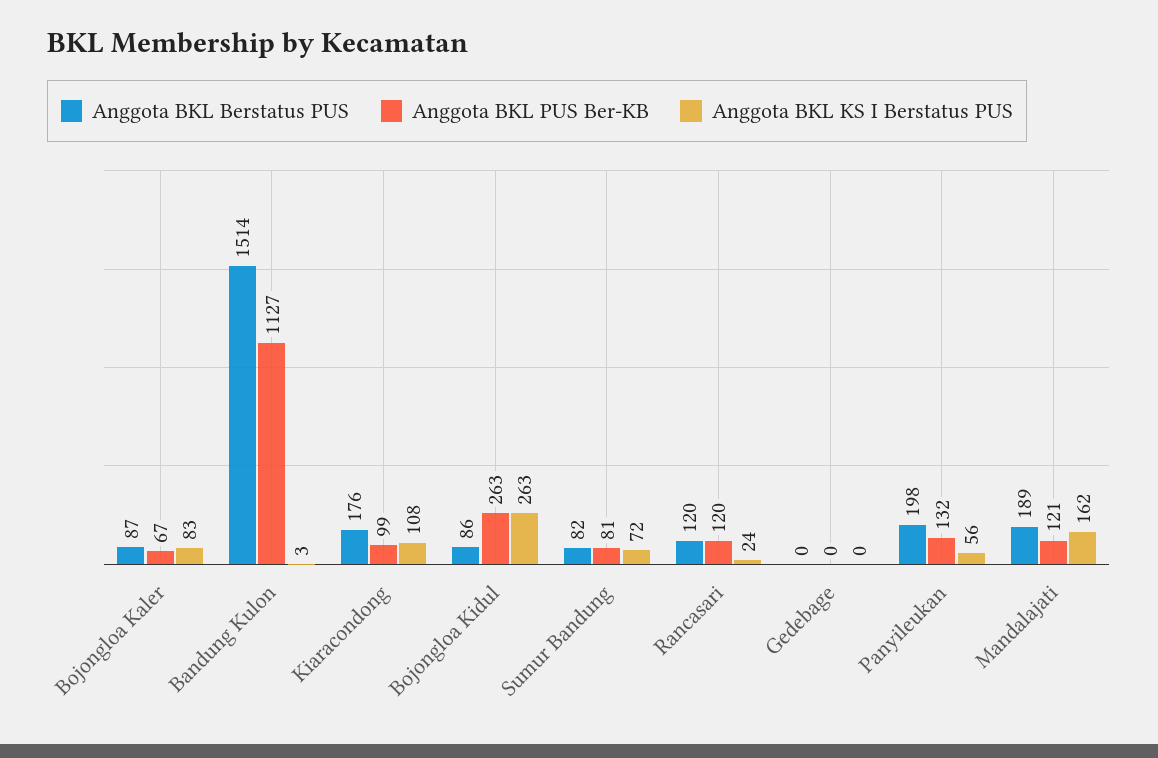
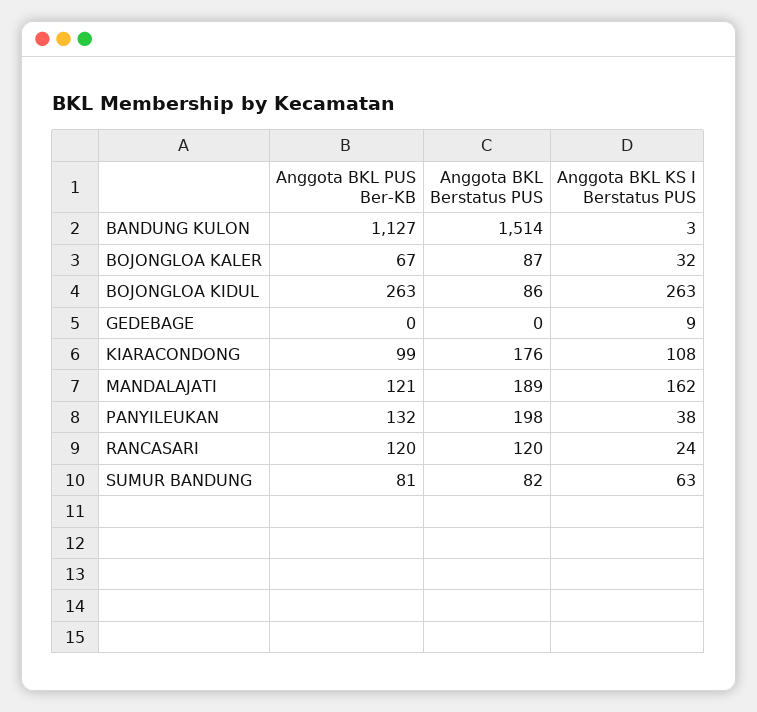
  {
    "Anggota BKL Berstatus PUS": {
      "Bojongloa Kaler": 87,
      "Bandung Kulon": 1514,
      "Kiaracondong": 176,
      "Bojongloa Kidul": 86,
      "Sumur Bandung": 82,
      "Rancasari": 120,
      "Gedebage": 0,
      "Panyileukan": 198,
      "Mandalajati": 189
    },
    "Anggota BKL PUS Ber-KB": {
      "Bojongloa Kaler": 67,
      "Bandung Kulon": 1127,
      "Kiaracondong": 99,
      "Bojongloa Kidul": 263,
      "Sumur Bandung": 81,
      "Rancasari": 120,
      "Gedebage": 0,
      "Panyileukan": 132,
      "Mandalajati": 121
    },
    "Anggota BKL KS I Berstatus PUS": {
-     "Bojongloa Kaler": 83,
+     "Bojongloa Kaler": 32,
      "Bandung Kulon": 3,
      "Kiaracondong": 108,
      "Bojongloa Kidul": 263,
-     "Sumur Bandung": 72,
+     "Sumur Bandung": 63,
      "Rancasari": 24,
-     "Gedebage": 0,
+     "Gedebage": 9,
-     "Panyileukan": 56,
+     "Panyileukan": 38,
      "Mandalajati": 162
    }
  }

